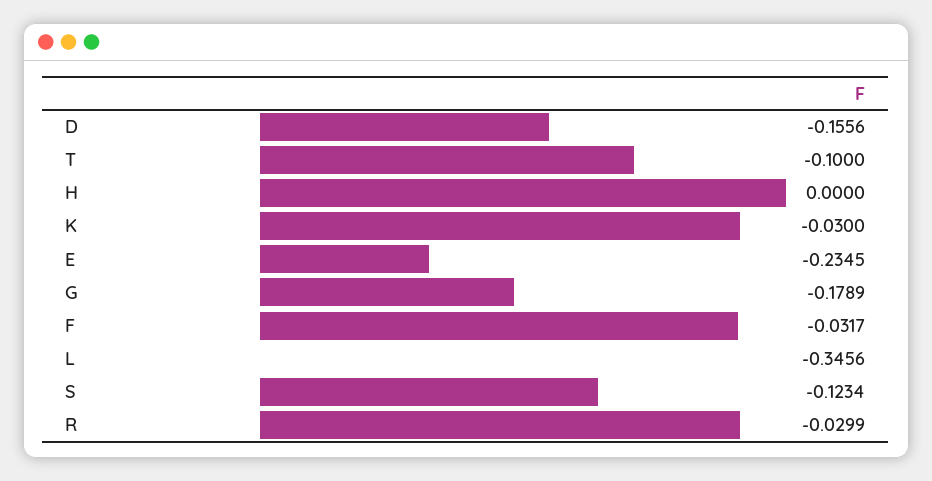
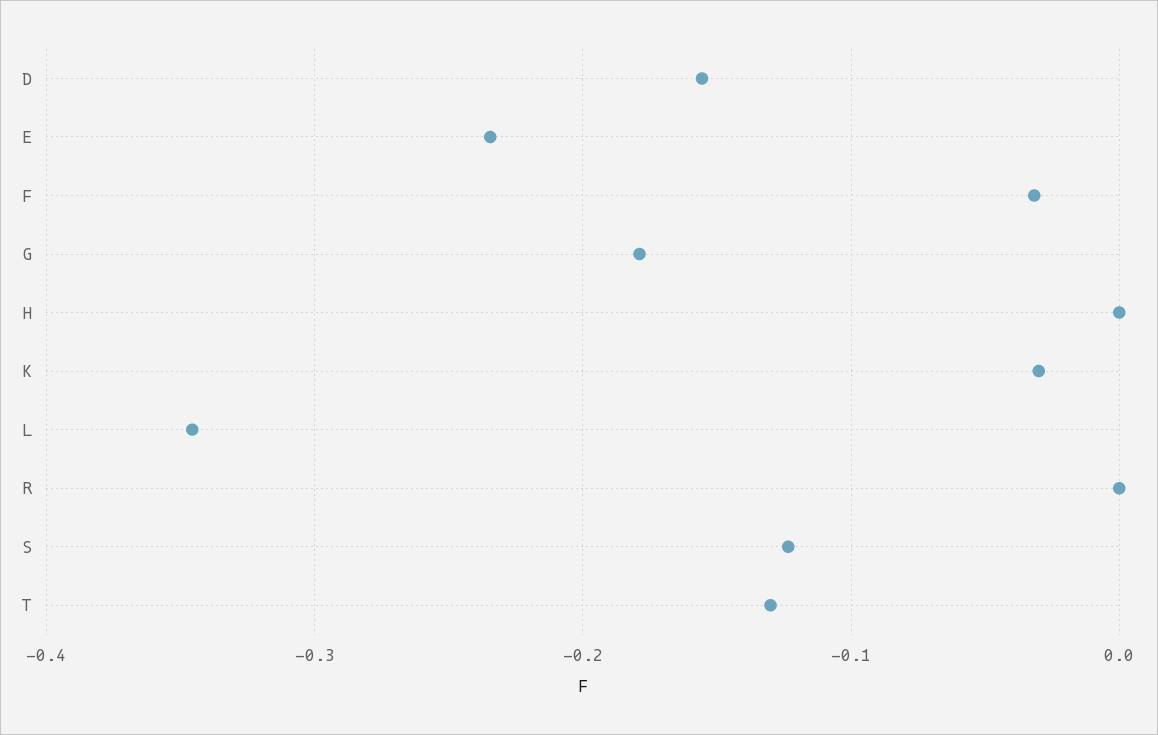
  {
    "D": -0.1556,
-   "T": -0.1,
+   "T": -0.13,
    "H": 0,
    "K": -0.03,
    "E": -0.2345,
    "G": -0.1789,
    "F": -0.0317,
    "L": -0.3456,
    "S": -0.1234,
-   "R": -0.0299
+   "R": 0
  }

